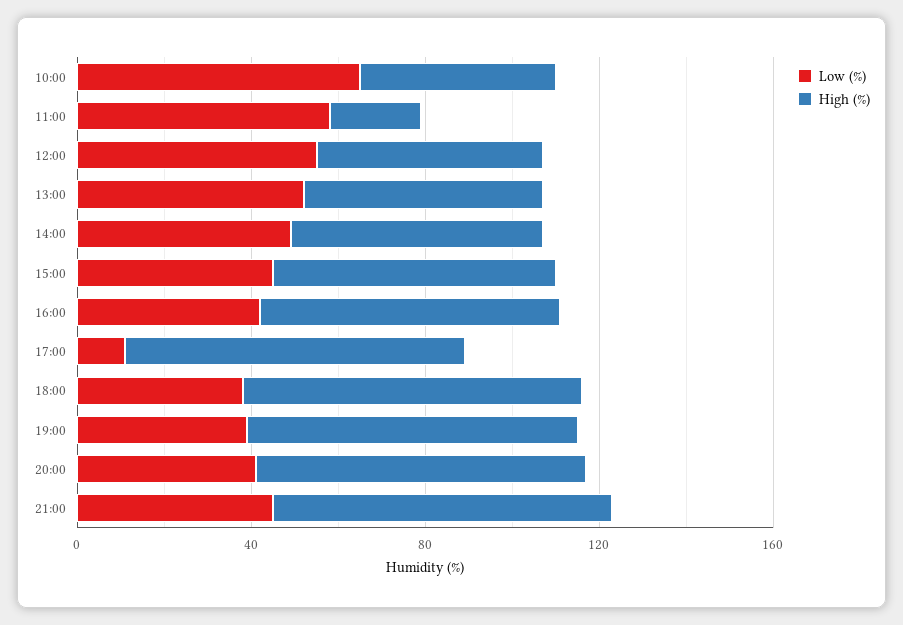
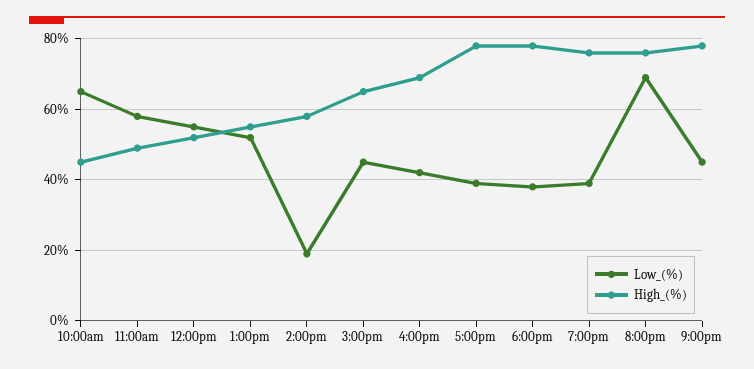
  {
    "Low (%)": {
      "10:00": 65,
      "11:00": 60,
      "12:00": 55,
      "13:00": 50,
-     "14:00": 50,
+     "14:00": 20,
      "15:00": 45,
      "16:00": 40,
-     "17:00": 10,
+     "17:00": 40,
      "18:00": 40,
      "19:00": 40,
-     "20:00": 40,
+     "20:00": 70,
      "21:00": 45
    },
    "High (%)": {
      "10:00": 45,
-     "11:00": 20,
+     "11:00": 50,
      "12:00": 50,
      "13:00": 55,
      "14:00": 60,
      "15:00": 65,
      "16:00": 70,
      "17:00": 80,
      "18:00": 80,
      "19:00": 75,
      "20:00": 75,
      "21:00": 80
    }
  }

